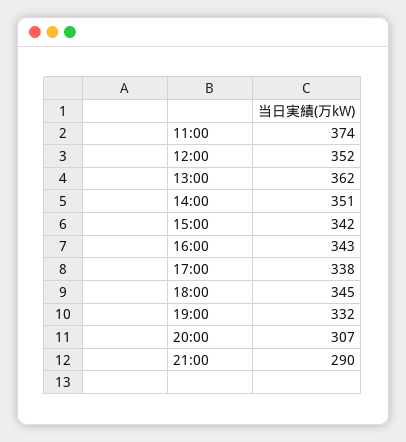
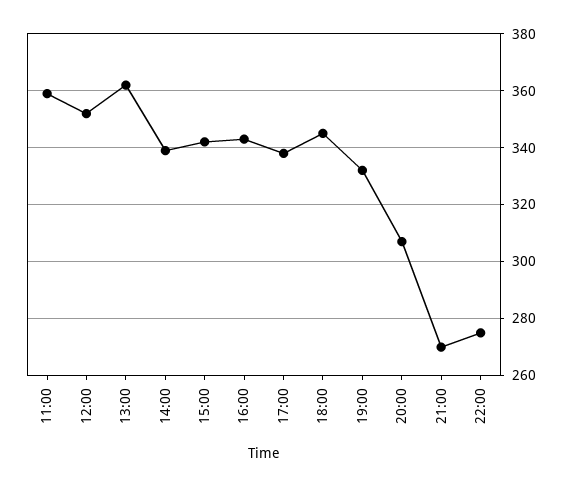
  {
-   "11:00": 374,
+   "11:00": 360,
    "12:00": 352,
    "13:00": 362,
-   "14:00": 351,
+   "14:00": 340,
    "15:00": 342,
    "16:00": 343,
    "17:00": 338,
    "18:00": 345,
    "19:00": 332,
    "20:00": 307,
-   "21:00": 290
+   "21:00": 270,
+   "22:00": 275
  }

